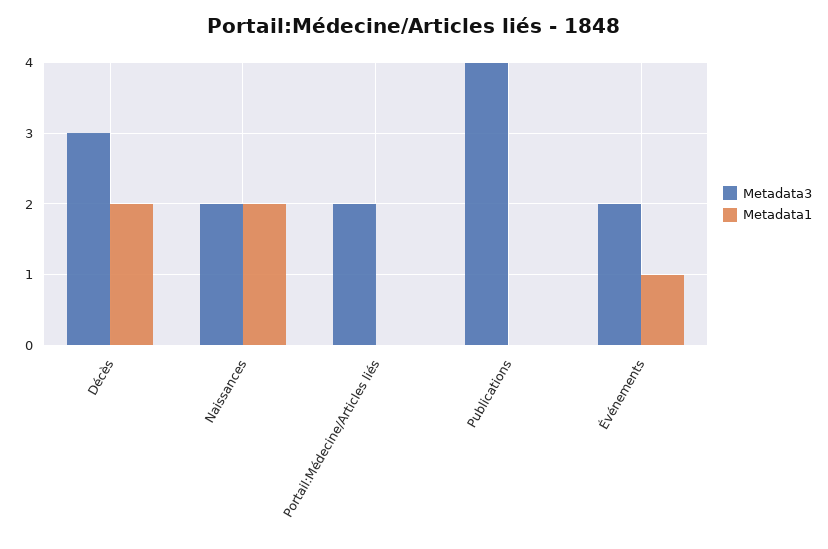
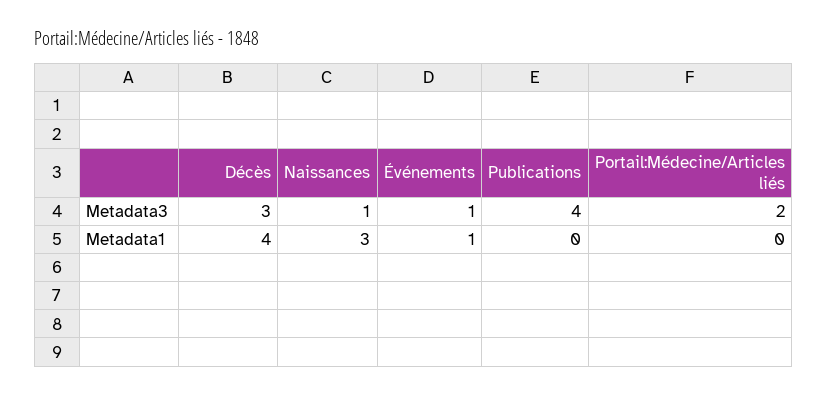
  {
    "Metadata3": {
      "Décès": 3,
-     "Naissances": 2,
+     "Naissances": 1,
      "Portail:Médecine/Articles liés": 2,
      "Publications": 4,
-     "Événements": 2
+     "Événements": 1
    },
    "Metadata1": {
-     "Décès": 2,
+     "Décès": 4,
-     "Naissances": 2,
+     "Naissances": 3,
      "Portail:Médecine/Articles liés": 0,
      "Publications": 0,
      "Événements": 1
    }
  }

